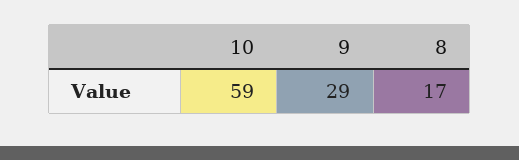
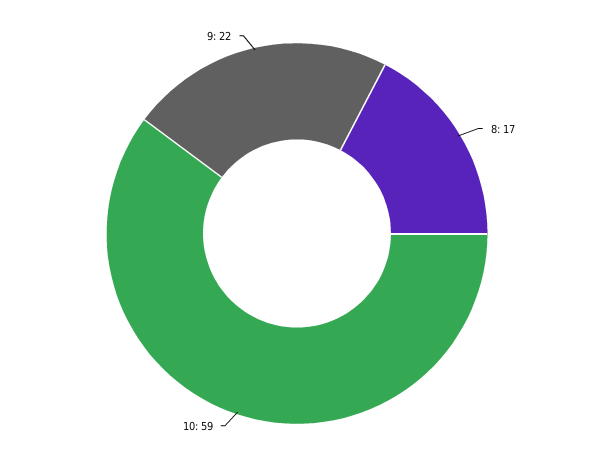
  {
    "10": 59,
-   "9": 29,
+   "9": 22,
    "8": 17
  }

